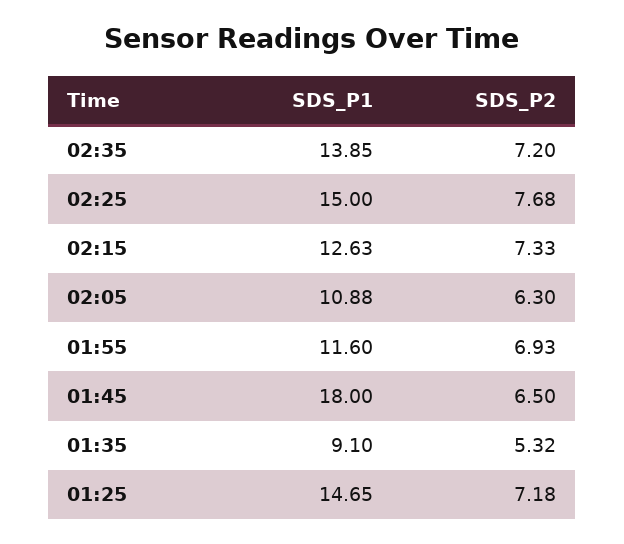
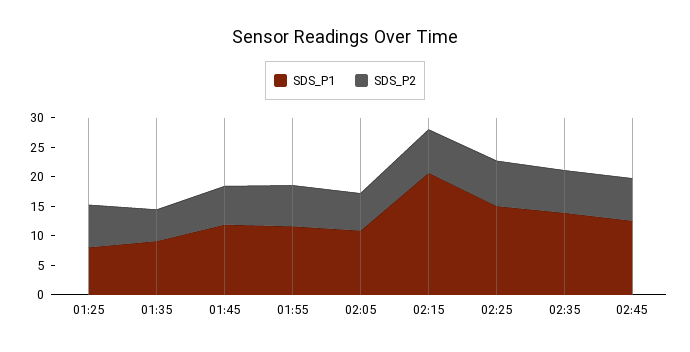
  {
    "SDS_P1": {
      "02:35": 13.85,
      "02:25": 15,
-     "02:15": 12.63,
+     "02:15": 20,
      "02:05": 10.88,
      "01:55": 11.6,
-     "01:45": 18,
+     "01:45": 12.5,
      "01:35": 9.1,
-     "01:25": 14.65
+     "01:25": 7.5,
+     "02:45": 12.5
    },
    "SDS_P2": {
      "02:35": 7.2,
      "02:25": 7.68,
      "02:15": 7.33,
      "02:05": 6.3,
      "01:55": 6.93,
      "01:45": 6.5,
      "01:35": 5.32,
-     "01:25": 7.18
+     "01:25": 7.18,
+     "02:45": 7.5
    }
  }

